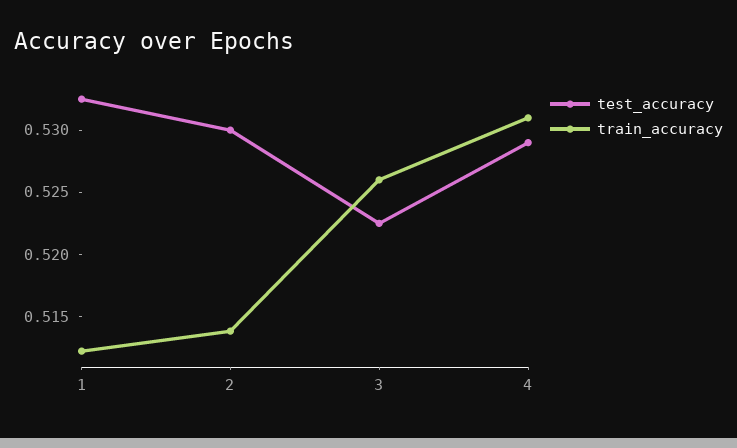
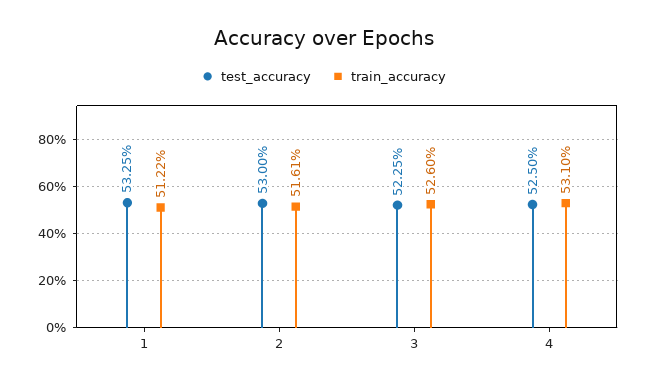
  {
    "test_accuracy": {
      "1": 0.5325,
      "2": 0.53,
      "3": 0.5225,
-     "4": 0.529
+     "4": 0.525
    },
    "train_accuracy": {
      "1": 0.5122,
-     "2": 0.514,
+     "2": 0.5161,
      "3": 0.526,
      "4": 0.531
    }
  }

